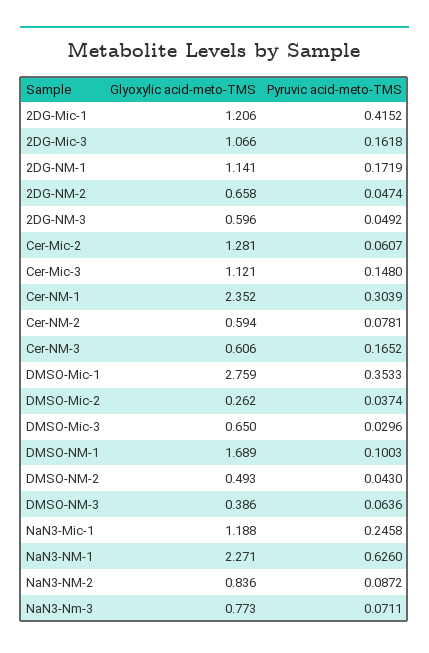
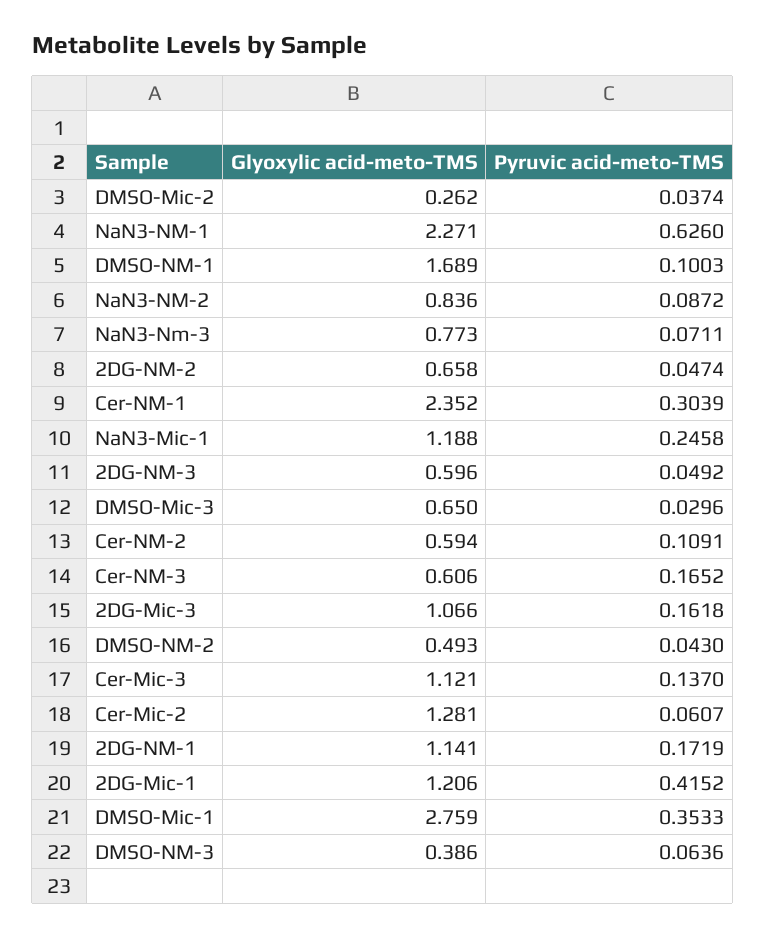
  {
    "Glyoxylic acid-meto-TMS": {
      "2DG-Mic-1": 1.206,
      "2DG-Mic-3": 1.066,
      "2DG-NM-1": 1.141,
      "2DG-NM-2": 0.658,
      "2DG-NM-3": 0.596,
      "Cer-Mic-2": 1.281,
      "Cer-Mic-3": 1.121,
      "Cer-NM-1": 2.352,
      "Cer-NM-2": 0.594,
      "Cer-NM-3": 0.606,
      "DMSO-Mic-1": 2.759,
      "DMSO-Mic-2": 0.262,
      "DMSO-Mic-3": 0.65,
      "DMSO-NM-1": 1.689,
      "DMSO-NM-2": 0.493,
      "DMSO-NM-3": 0.386,
      "NaN3-Mic-1": 1.188,
      "NaN3-NM-1": 2.271,
      "NaN3-NM-2": 0.836,
      "NaN3-Nm-3": 0.773
    },
    "Pyruvic acid-meto-TMS": {
      "2DG-Mic-1": 0.4152,
      "2DG-Mic-3": 0.1618,
      "2DG-NM-1": 0.1719,
      "2DG-NM-2": 0.0474,
      "2DG-NM-3": 0.0492,
      "Cer-Mic-2": 0.0607,
-     "Cer-Mic-3": 0.148,
+     "Cer-Mic-3": 0.137,
      "Cer-NM-1": 0.3039,
-     "Cer-NM-2": 0.0781,
+     "Cer-NM-2": 0.1091,
      "Cer-NM-3": 0.1652,
      "DMSO-Mic-1": 0.3533,
      "DMSO-Mic-2": 0.0374,
      "DMSO-Mic-3": 0.0296,
      "DMSO-NM-1": 0.1003,
      "DMSO-NM-2": 0.043,
      "DMSO-NM-3": 0.0636,
      "NaN3-Mic-1": 0.2458,
      "NaN3-NM-1": 0.626,
      "NaN3-NM-2": 0.0872,
      "NaN3-Nm-3": 0.0711
    }
  }

